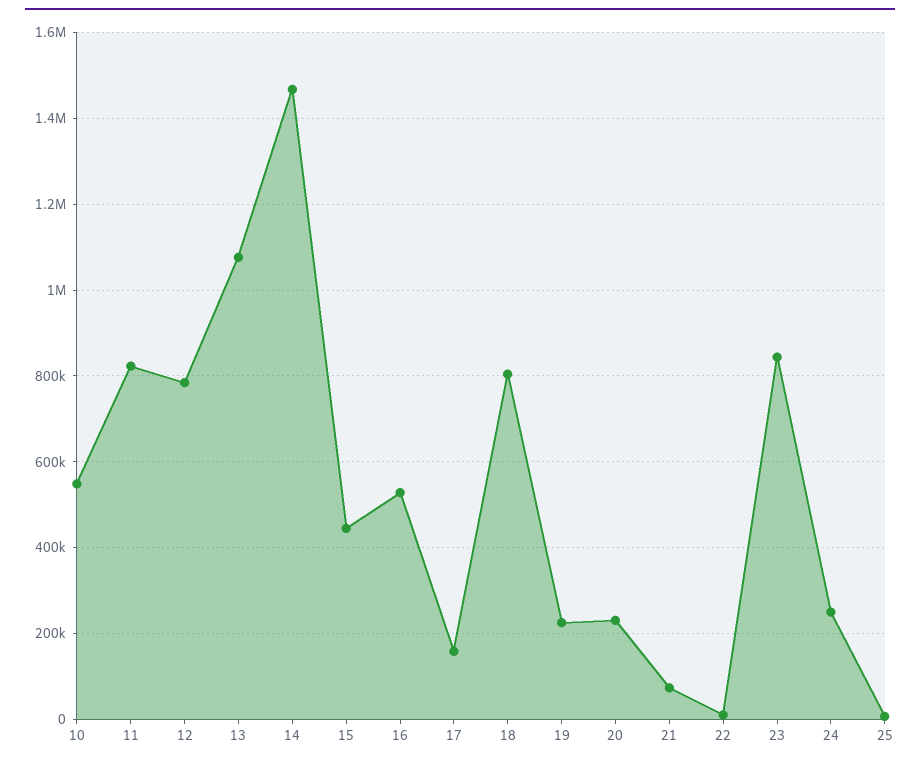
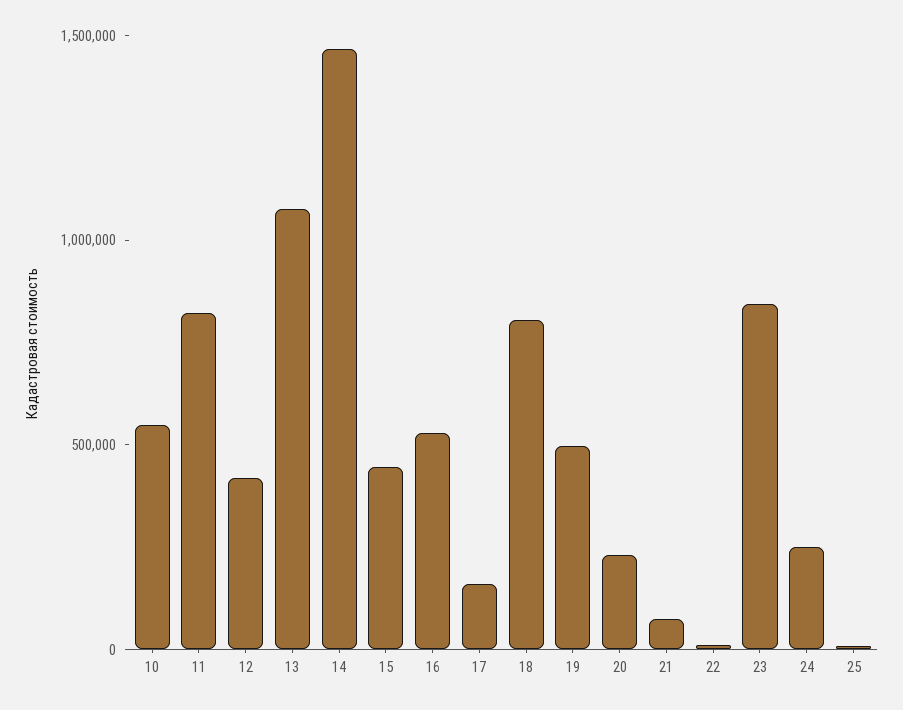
  {
    "10": 540000,
    "11": 820000,
-   "12": 780000,
+   "12": 400000,
    "13": 1080000,
    "14": 1460000,
    "15": 440000,
    "16": 520000,
    "17": 160000,
    "18": 800000,
-   "19": 220000,
+   "19": 500000,
    "20": 240000,
    "21": 80000,
    "22": 20000,
    "23": 840000,
    "24": 260000,
    "25": 0
  }

